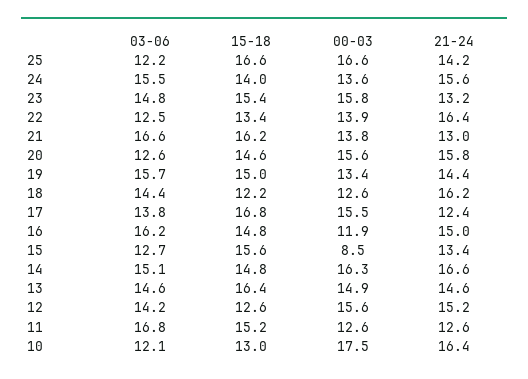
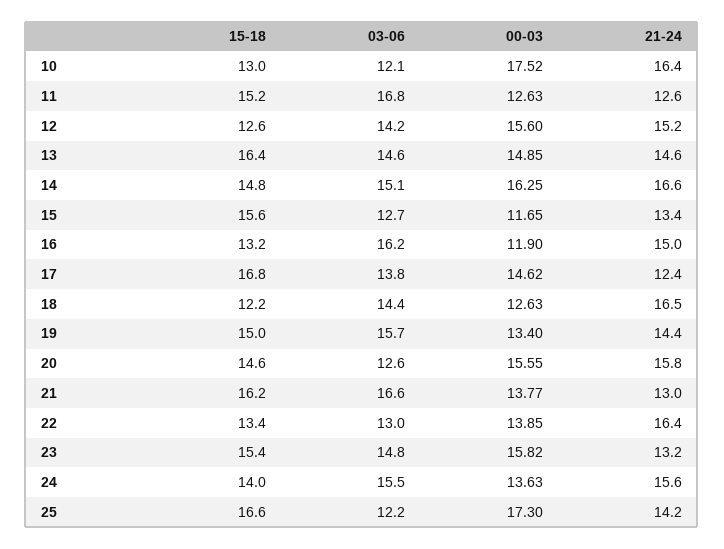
  {
    "03-06": {
      "25": 12.2,
      "24": 15.5,
      "23": 14.8,
-     "22": 12.5,
+     "22": 13,
      "21": 16.6,
      "20": 12.6,
      "19": 15.7,
      "18": 14.4,
      "17": 13.8,
      "16": 16.2,
      "15": 12.7,
      "14": 15.1,
      "13": 14.6,
      "12": 14.2,
      "11": 16.8,
      "10": 12.1
    },
    "15-18": {
      "25": 16.6,
      "24": 14,
      "23": 15.4,
      "22": 13.4,
      "21": 16.2,
      "20": 14.6,
      "19": 15,
      "18": 12.2,
      "17": 16.8,
-     "16": 14.8,
+     "16": 13.2,
      "15": 15.6,
      "14": 14.8,
      "13": 16.4,
      "12": 12.6,
      "11": 15.2,
      "10": 13
    },
    "00-03": {
-     "25": 16.6,
+     "25": 17.3,
      "24": 13.63,
      "23": 15.82,
      "22": 13.85,
      "21": 13.77,
      "20": 15.55,
      "19": 13.4,
      "18": 12.63,
-     "17": 15.5,
+     "17": 14.62,
      "16": 11.9,
-     "15": 8.5,
+     "15": 11.65,
      "14": 16.25,
      "13": 14.85,
      "12": 15.6,
      "11": 12.63,
      "10": 17.52
    },
    "21-24": {
      "25": 14.2,
      "24": 15.6,
      "23": 13.2,
      "22": 16.4,
      "21": 13,
      "20": 15.8,
      "19": 14.4,
-     "18": 16.2,
+     "18": 16.5,
      "17": 12.4,
      "16": 15,
      "15": 13.4,
      "14": 16.6,
      "13": 14.6,
      "12": 15.2,
      "11": 12.6,
      "10": 16.4
    }
  }

